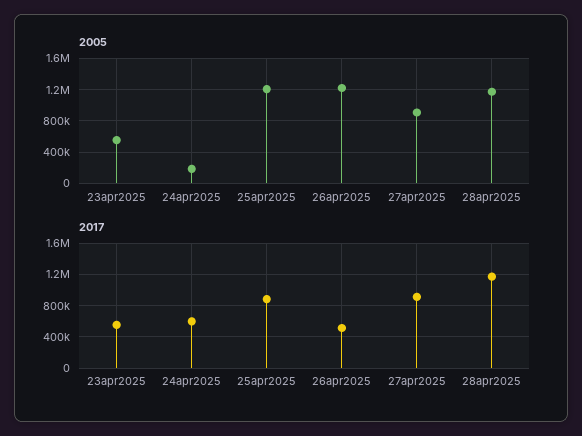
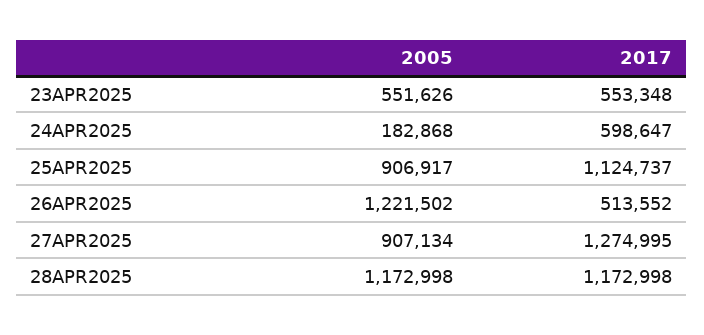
  {
    "2005": {
      "23apr2025": 551626,
      "24apr2025": 182868,
-     "25apr2025": 1200000,
+     "25apr2025": 906917,
      "26apr2025": 1221502,
      "27apr2025": 907134,
      "28apr2025": 1172998
    },
    "2017": {
      "23apr2025": 553348,
      "24apr2025": 598647,
-     "25apr2025": 900000,
+     "25apr2025": 1124737,
      "26apr2025": 513552,
-     "27apr2025": 900000,
+     "27apr2025": 1274995,
      "28apr2025": 1172998
    }
  }

